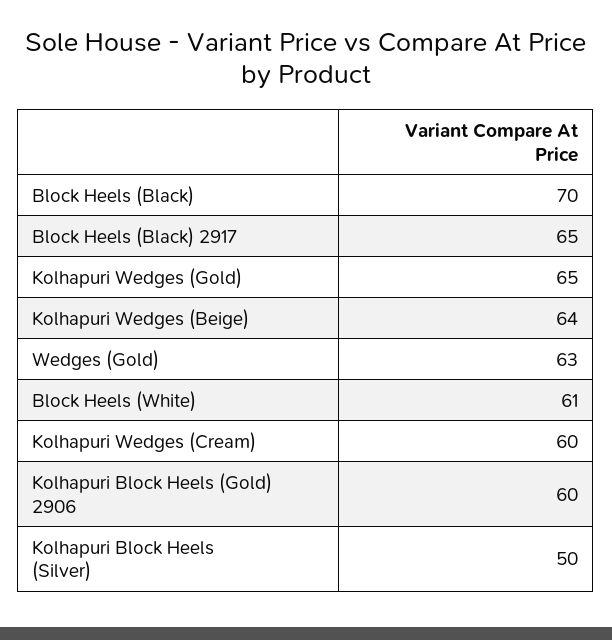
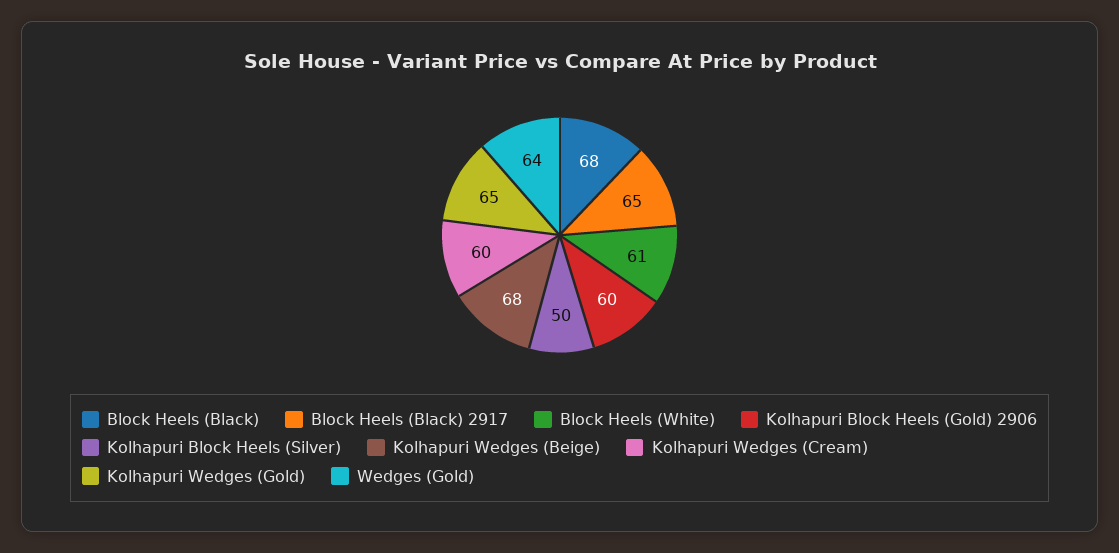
  {
-   "Block Heels (Black)": 70,
+   "Block Heels (Black)": 68,
    "Block Heels (Black) 2917": 65,
    "Kolhapuri Wedges (Gold)": 65,
-   "Kolhapuri Wedges (Beige)": 64,
+   "Kolhapuri Wedges (Beige)": 68,
-   "Wedges (Gold)": 63,
+   "Wedges (Gold)": 64,
    "Block Heels (White)": 61,
    "Kolhapuri Wedges (Cream)": 60,
    "Kolhapuri Block Heels (Gold) 2906": 60,
    "Kolhapuri Block Heels (Silver)": 50
  }

